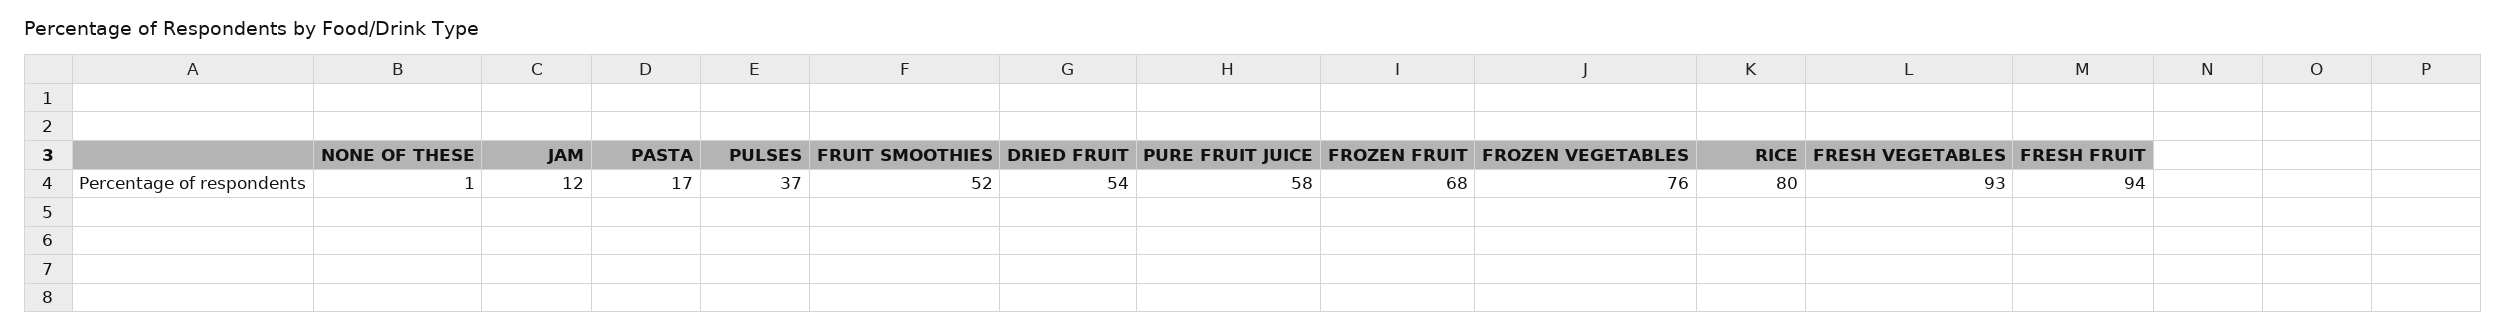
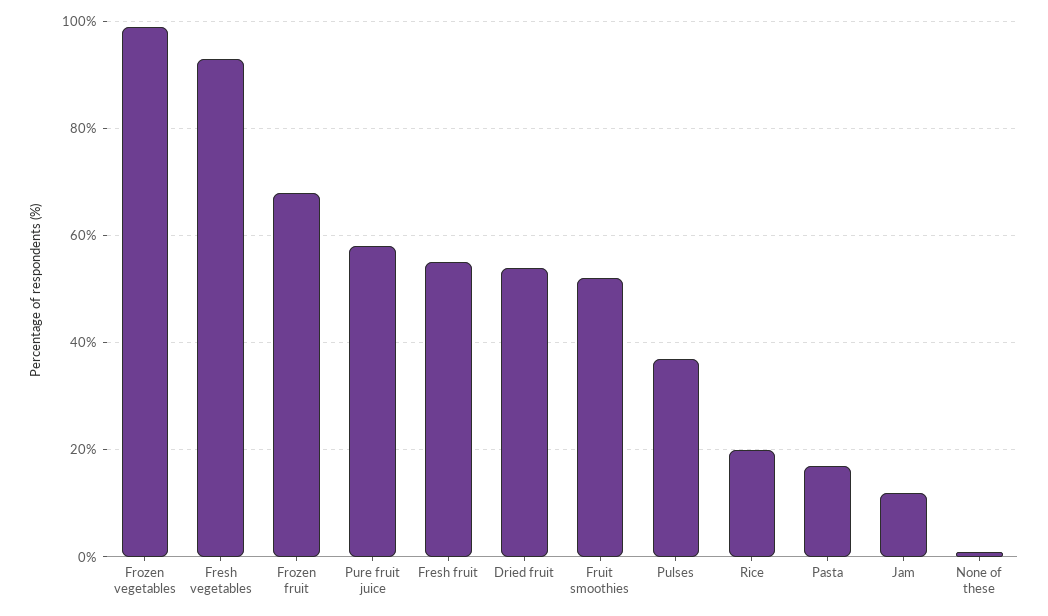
  {
    "NONE OF THESE": 1,
    "JAM": 12,
    "PASTA": 17,
    "PULSES": 37,
    "FRUIT SMOOTHIES": 52,
    "DRIED FRUIT": 54,
    "PURE FRUIT JUICE": 58,
    "FROZEN FRUIT": 68,
-   "FROZEN VEGETABLES": 76,
+   "FROZEN VEGETABLES": 100,
-   "RICE": 80,
+   "RICE": 20,
    "FRESH VEGETABLES": 93,
-   "FRESH FRUIT": 94
+   "FRESH FRUIT": 55
  }

